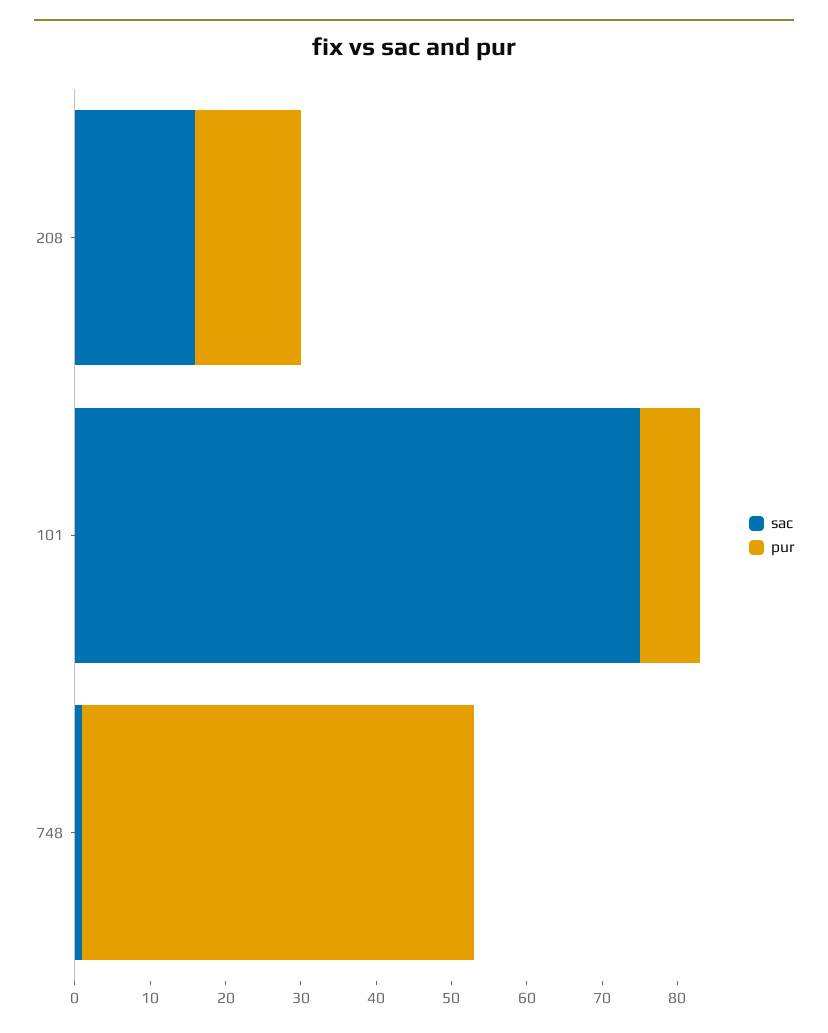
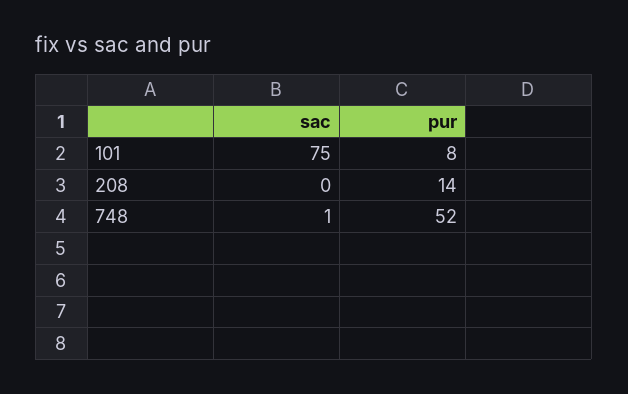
  {
    "sac": {
-     "208": 15,
+     "208": 0,
      "101": 75,
      "748": 1
    },
    "pur": {
      "208": 14,
      "101": 8,
      "748": 52
    }
  }

